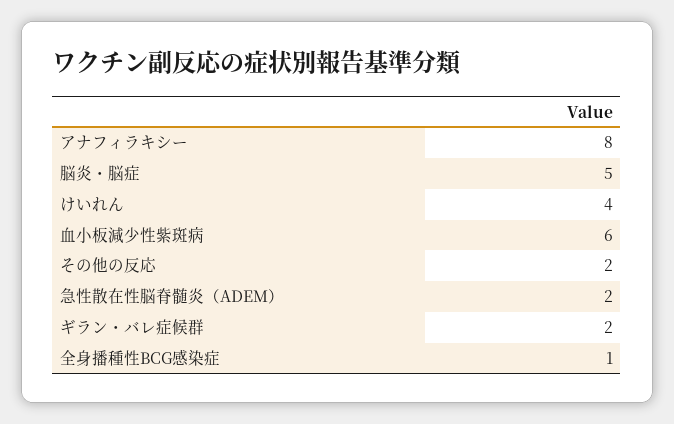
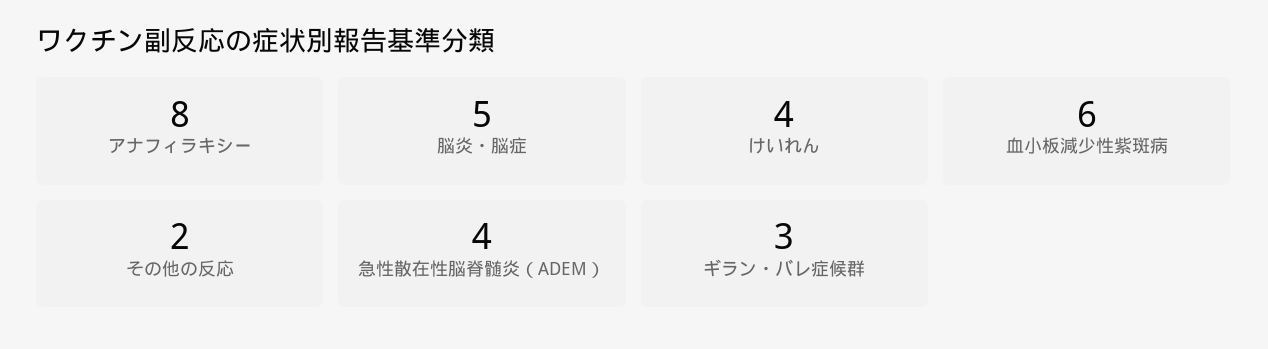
  {
    "アナフィラキシー": 8,
    "脳炎・脳症": 5,
    "けいれん": 4,
    "血小板減少性紫斑病": 6,
    "その他の反応": 2,
-   "急性散在性脳脊髄炎（ADEM）": 2,
+   "急性散在性脳脊髄炎（ADEM）": 4,
-   "ギラン・バレ症候群": 2,
+   "ギラン・バレ症候群": 3
-   "全身播種性BCG感染症": 1
  }

